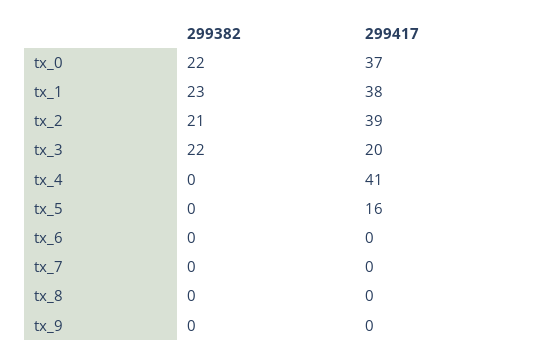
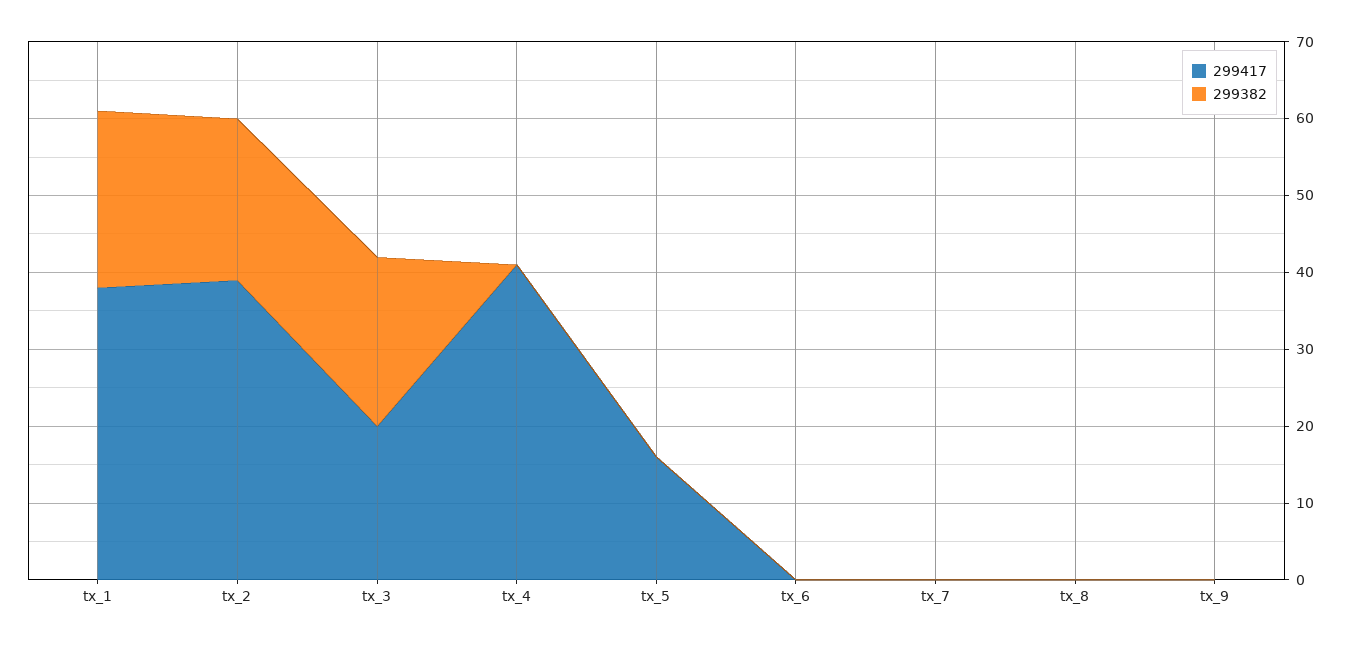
  {
    "299382": {
-     "tx_0": 22,
      "tx_1": 23,
      "tx_2": 21,
      "tx_3": 22,
      "tx_4": 0,
      "tx_5": 0,
      "tx_6": 0,
      "tx_7": 0,
      "tx_8": 0,
      "tx_9": 0
    },
    "299417": {
-     "tx_0": 37,
      "tx_1": 38,
      "tx_2": 39,
      "tx_3": 20,
      "tx_4": 41,
      "tx_5": 16,
      "tx_6": 0,
      "tx_7": 0,
      "tx_8": 0,
      "tx_9": 0
    }
  }

